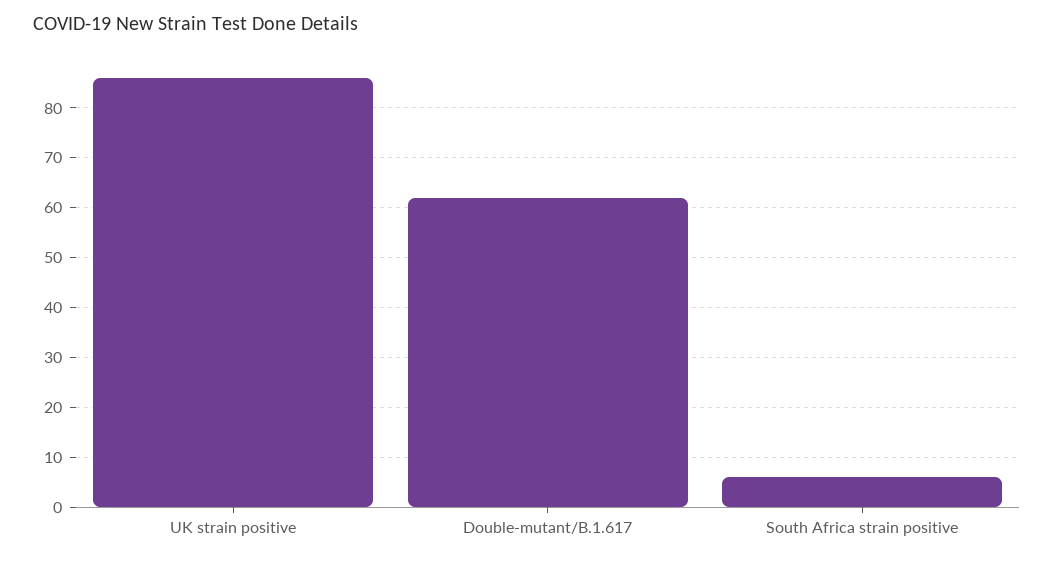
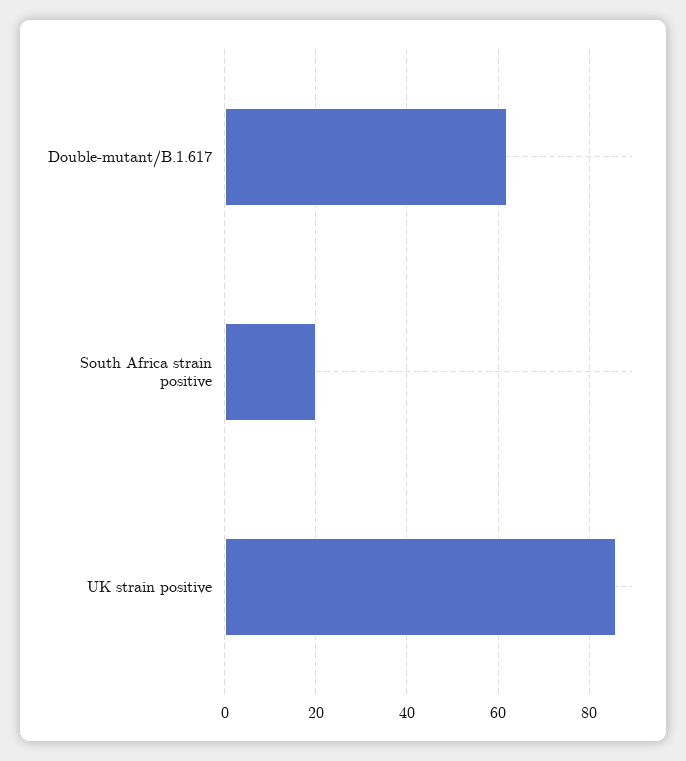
  {
    "UK strain positive": 85,
    "Double-mutant/B.1.617": 60,
-   "South Africa strain positive": 5
+   "South Africa strain positive": 20
  }

